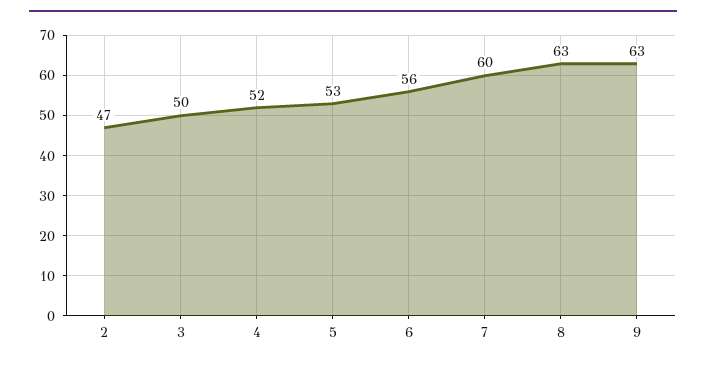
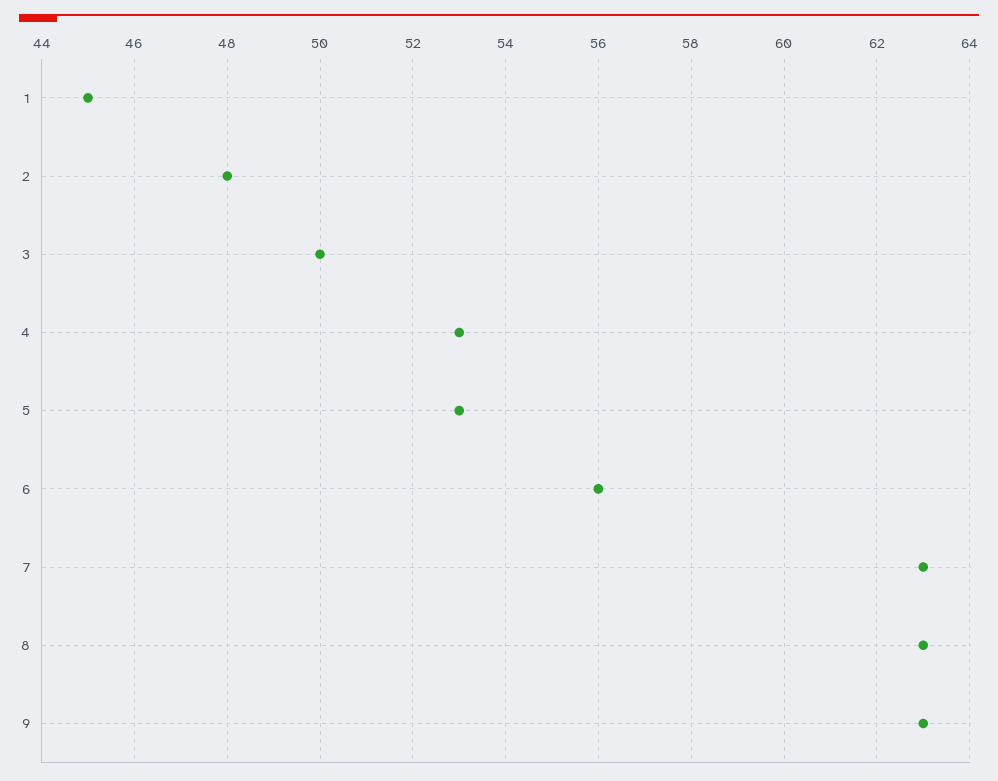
  {
-   "2": 47,
+   "2": 48,
    "3": 50,
-   "4": 52,
+   "4": 53,
    "5": 53,
    "6": 56,
-   "7": 60,
+   "7": 63,
    "8": 63,
-   "9": 63
+   "9": 63,
+   "1": 45
  }

